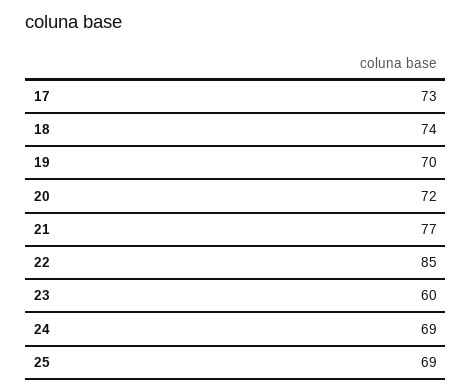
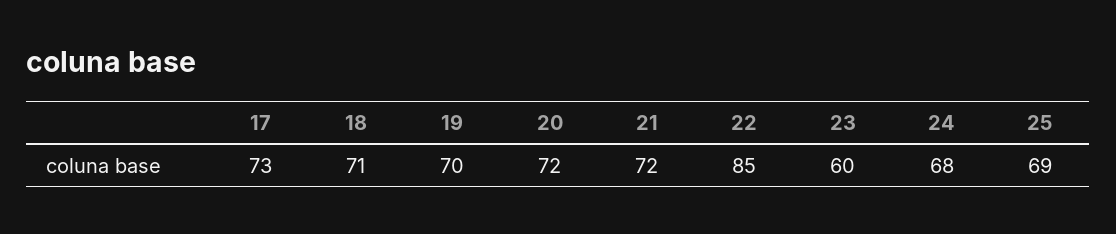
  {
    "17": 73,
-   "18": 74,
+   "18": 71,
    "19": 70,
    "20": 72,
-   "21": 77,
+   "21": 72,
    "22": 85,
    "23": 60,
-   "24": 69,
+   "24": 68,
    "25": 69
  }

